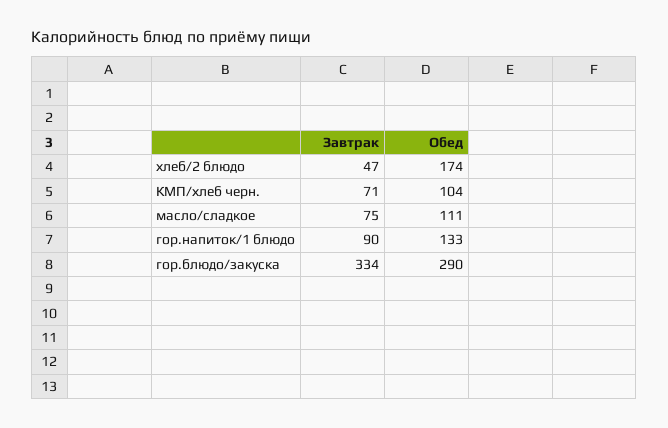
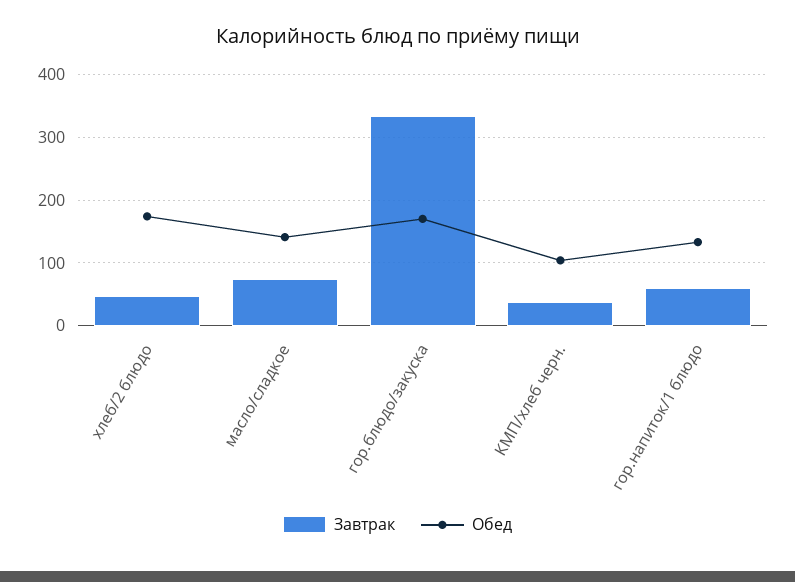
  {
    "Завтрак": {
      "хлеб/2 блюдо": 47,
-     "КМП/хлеб черн.": 71,
+     "КМП/хлеб черн.": 40,
      "масло/сладкое": 75,
-     "гор.напиток/1 блюдо": 90,
+     "гор.напиток/1 блюдо": 60,
      "гор.блюдо/закуска": 334
    },
    "Обед": {
      "хлеб/2 блюдо": 174,
      "КМП/хлеб черн.": 104,
-     "масло/сладкое": 111,
+     "масло/сладкое": 140,
      "гор.напиток/1 блюдо": 133,
-     "гор.блюдо/закуска": 290
+     "гор.блюдо/закуска": 170
    }
  }

